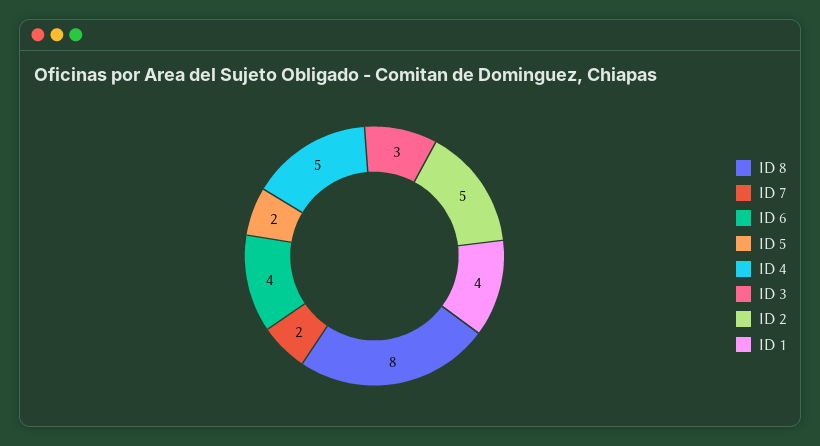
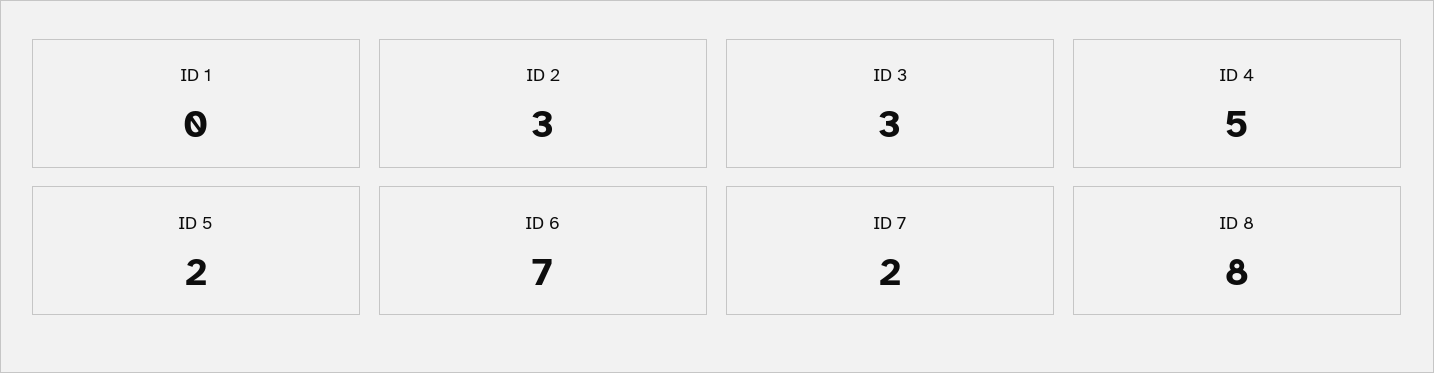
  {
    "ID 8": 8,
    "ID 7": 2,
-   "ID 6": 4,
+   "ID 6": 7,
    "ID 5": 2,
    "ID 4": 5,
    "ID 3": 3,
-   "ID 2": 5,
+   "ID 2": 3,
-   "ID 1": 4
+   "ID 1": 0
  }

